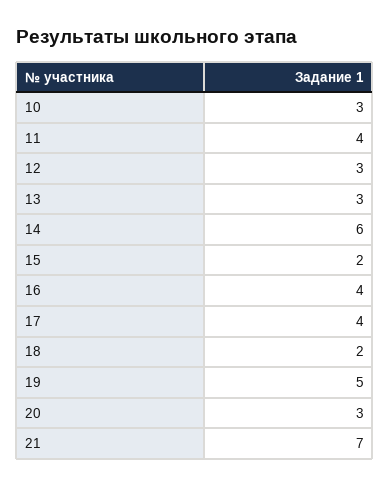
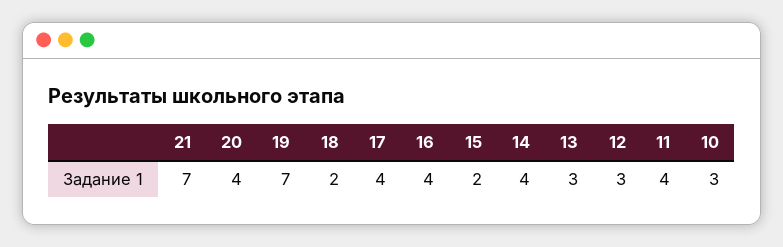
  {
    "10": 3,
    "11": 4,
    "12": 3,
    "13": 3,
-   "14": 6,
+   "14": 4,
    "15": 2,
    "16": 4,
    "17": 4,
    "18": 2,
-   "19": 5,
+   "19": 7,
-   "20": 3,
+   "20": 4,
    "21": 7
  }

